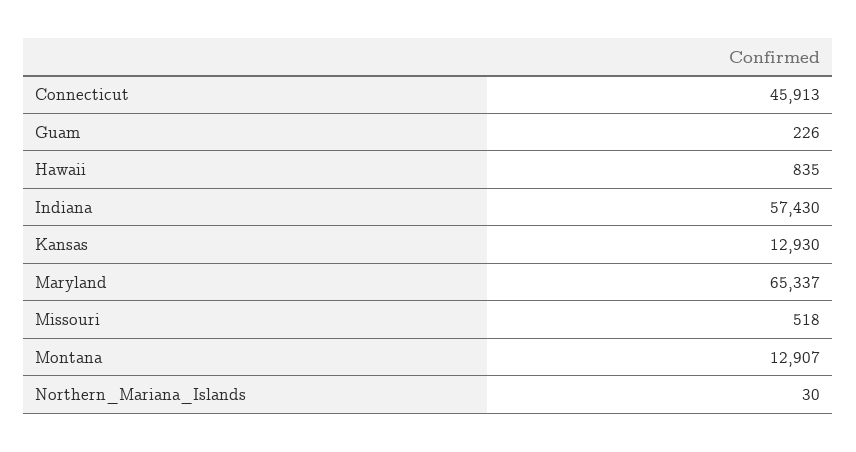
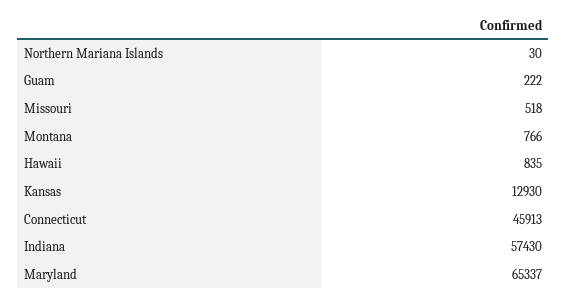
  {
    "Connecticut": 45913,
-   "Guam": 226,
+   "Guam": 222,
    "Hawaii": 835,
    "Indiana": 57430,
    "Kansas": 12930,
    "Maryland": 65337,
    "Missouri": 518,
-   "Montana": 12907,
+   "Montana": 766,
    "Northern_Mariana_Islands": 30
  }

